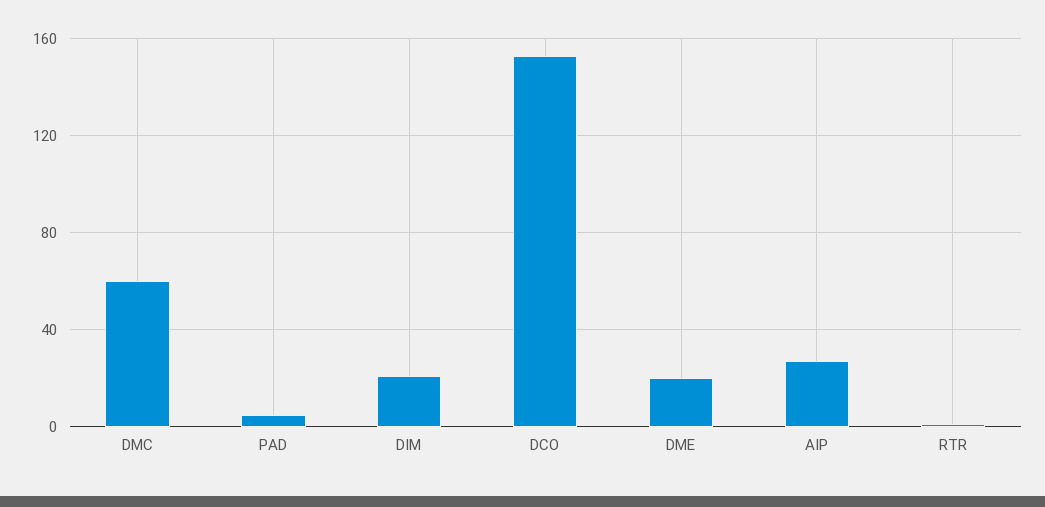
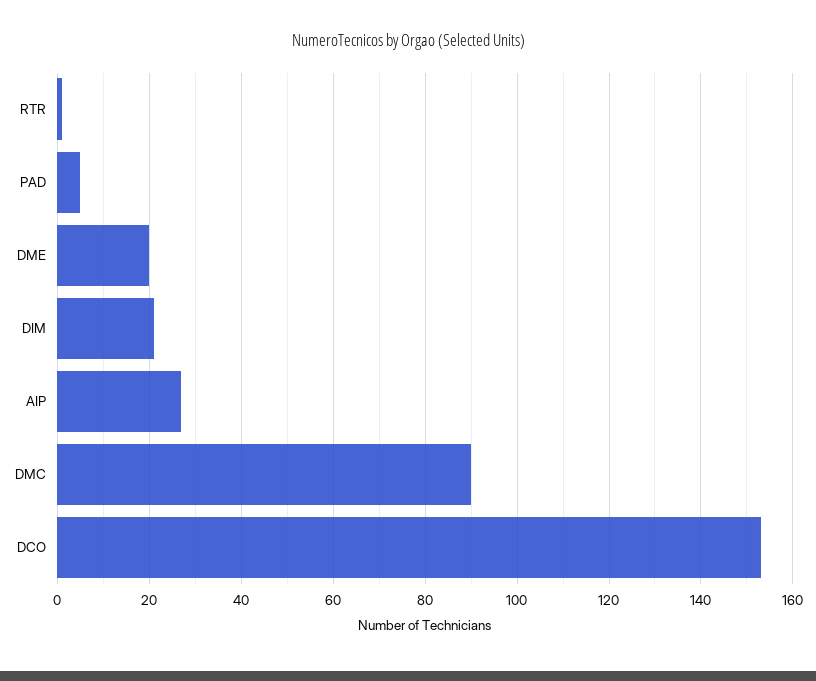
  {
-   "DMC": 60,
+   "DMC": 90,
    "PAD": 5,
    "DIM": 20,
    "DCO": 155,
    "DME": 20,
    "AIP": 25,
    "RTR": 0
  }

